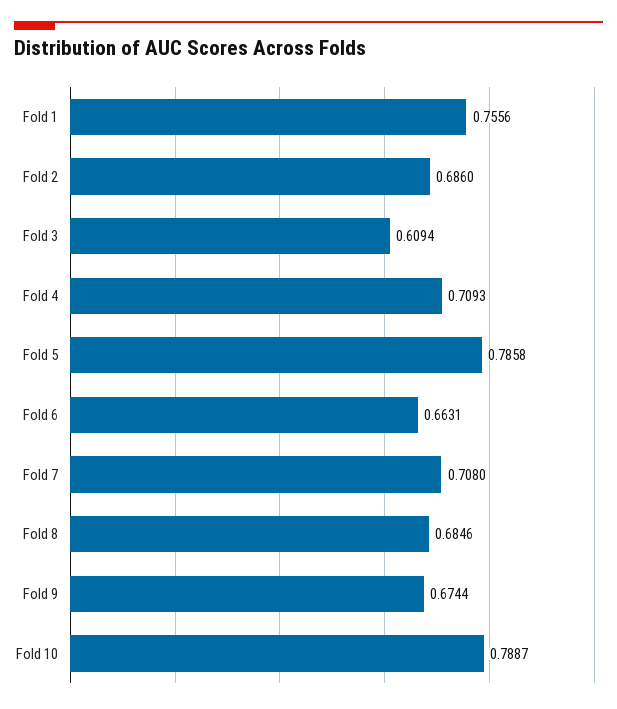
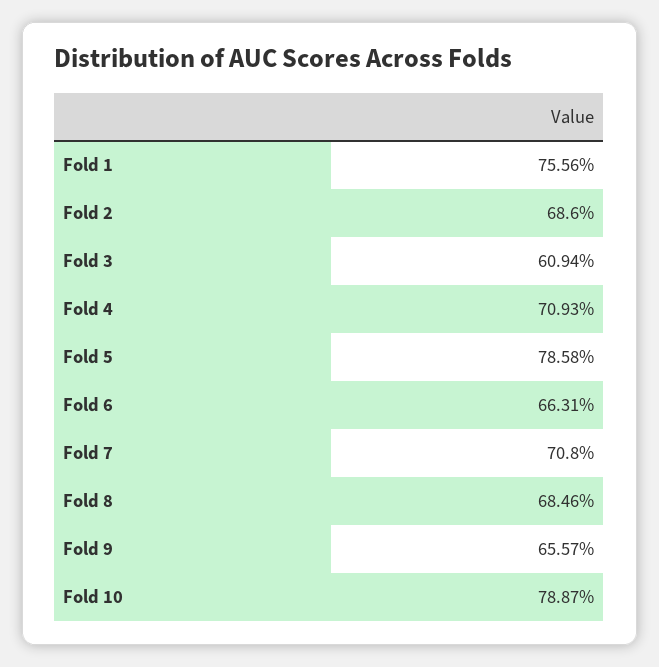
  {
    "Fold 1": 0.7556,
    "Fold 2": 0.686,
    "Fold 3": 0.6094,
    "Fold 4": 0.7093,
    "Fold 5": 0.7858,
    "Fold 6": 0.6631,
    "Fold 7": 0.708,
    "Fold 8": 0.6846,
-   "Fold 9": 0.6744,
+   "Fold 9": 0.6557,
    "Fold 10": 0.7887
  }

